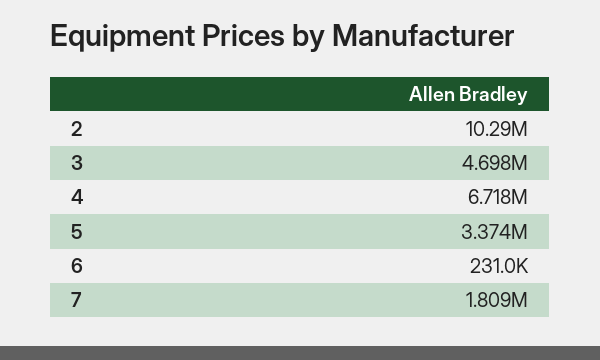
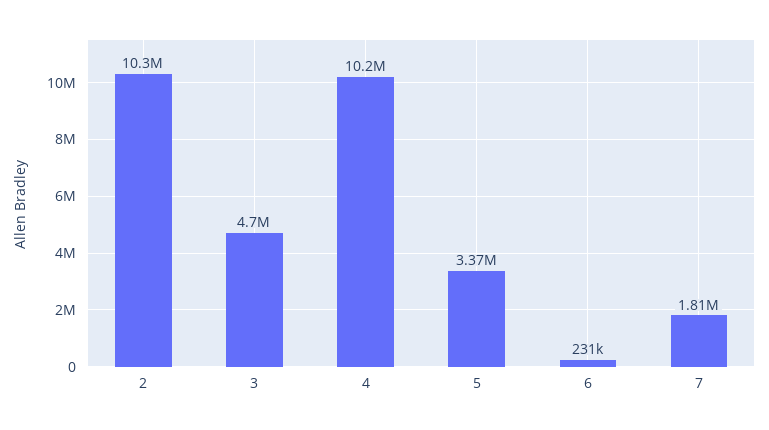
  {
    "2": 10290000,
    "3": 4698000,
-   "4": 6718000,
+   "4": 10200000,
    "5": 3374000,
    "6": 231000,
    "7": 1809000
  }

